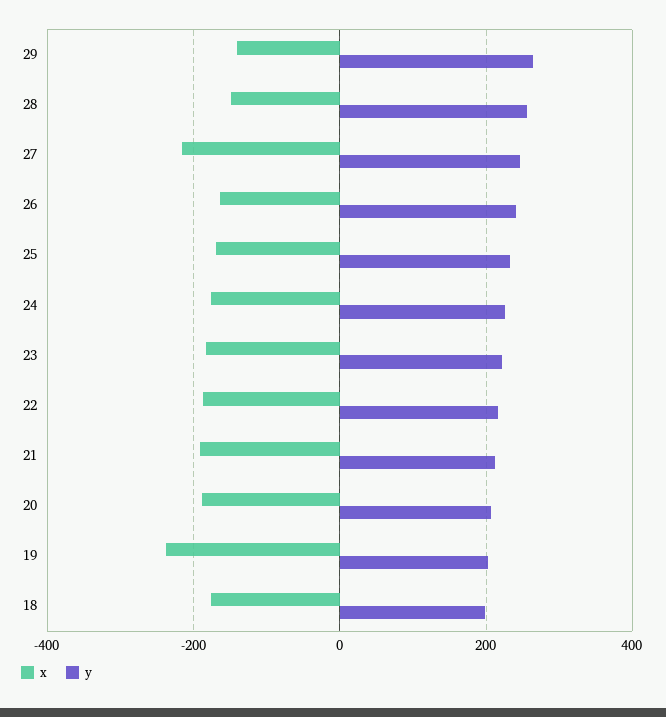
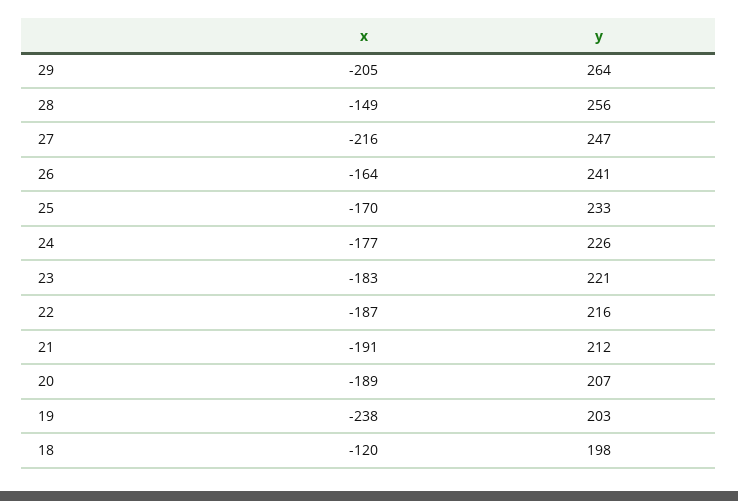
  {
    "x": {
-     "29": -140,
+     "29": -205,
      "28": -149,
      "27": -216,
      "26": -164,
      "25": -170,
      "24": -177,
      "23": -183,
      "22": -187,
      "21": -191,
      "20": -189,
      "19": -238,
-     "18": -180
+     "18": -120
    },
    "y": {
      "29": 264,
      "28": 256,
      "27": 247,
      "26": 241,
      "25": 233,
      "24": 226,
      "23": 221,
      "22": 216,
      "21": 212,
      "20": 207,
      "19": 203,
      "18": 198
    }
  }

